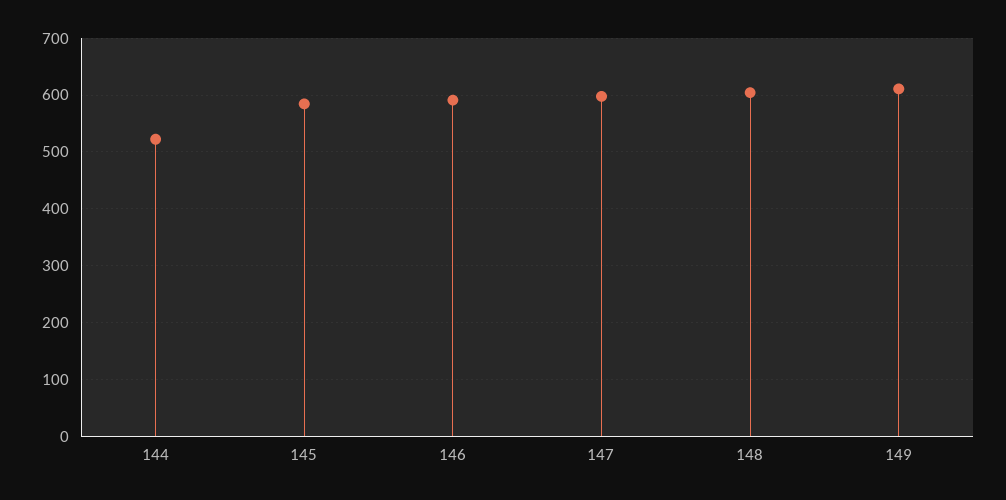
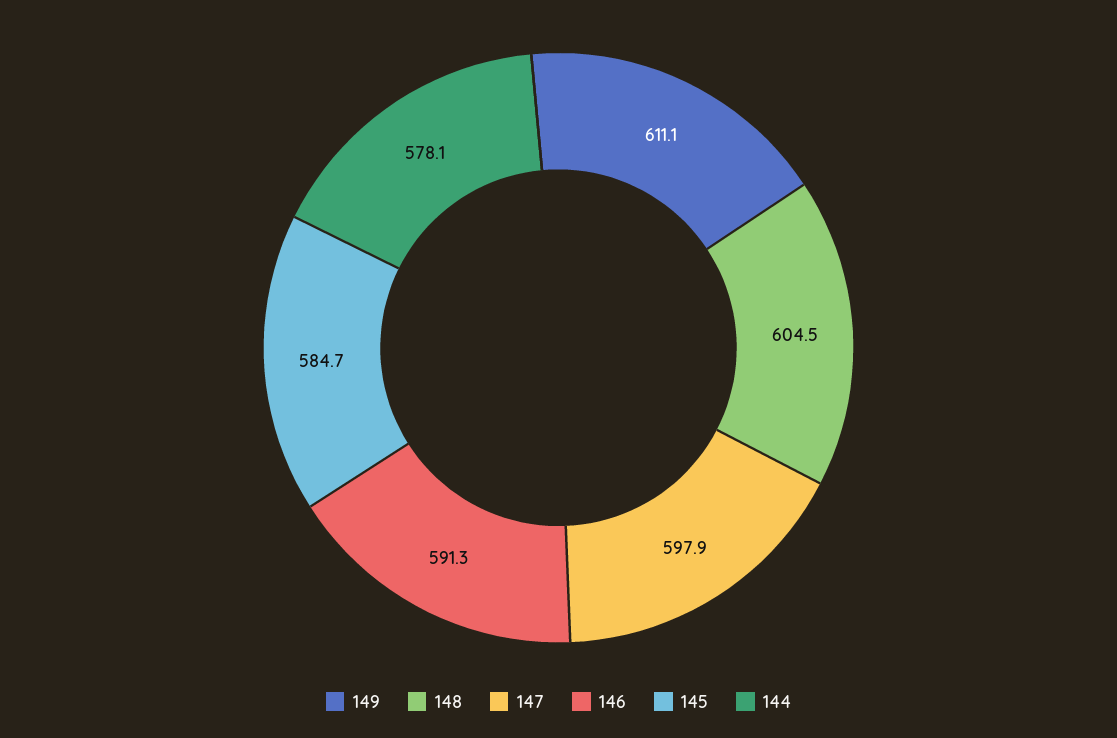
  {
-   "144": 520,
+   "144": 578.1,
    "145": 584.7,
    "146": 591.3,
    "147": 597.9,
    "148": 604.5,
    "149": 611.1
  }

